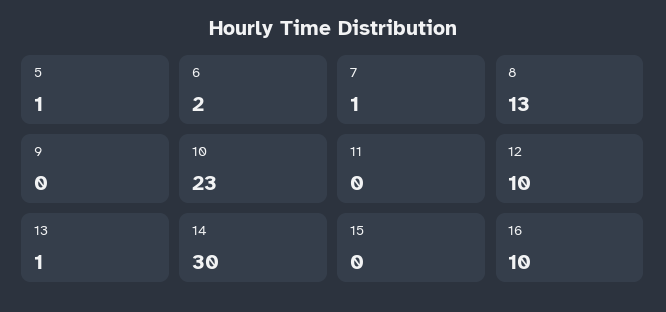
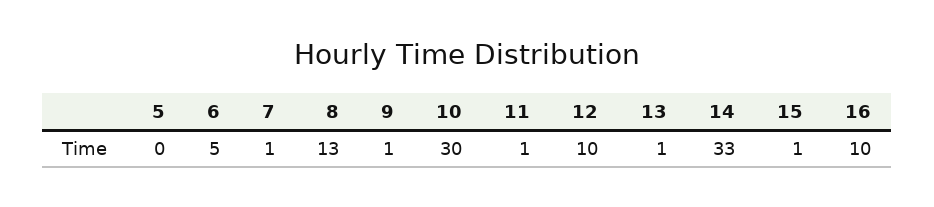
  {
-   "5": 1,
+   "5": 0,
-   "6": 2,
+   "6": 5,
    "7": 1,
    "8": 13,
-   "9": 0,
+   "9": 1,
-   "10": 23,
+   "10": 30,
-   "11": 0,
+   "11": 1,
    "12": 10,
    "13": 1,
-   "14": 30,
+   "14": 33,
-   "15": 0,
+   "15": 1,
    "16": 10
  }

